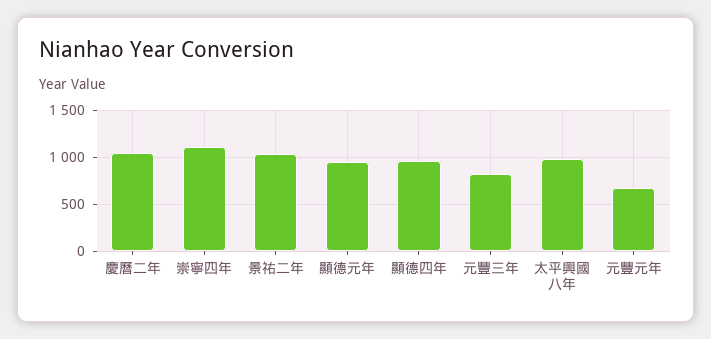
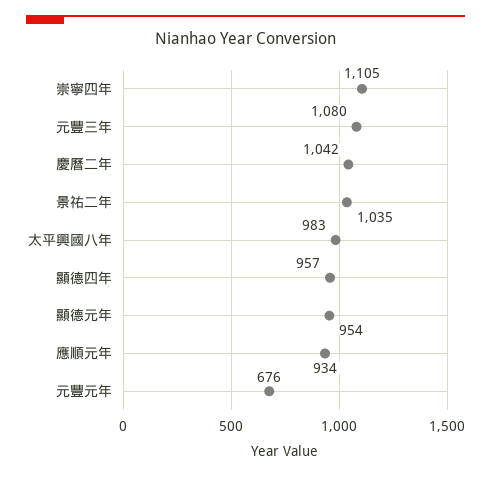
  {
    "慶曆二年": 1042,
    "崇寧四年": 1105,
    "景祐二年": 1035,
    "顯德元年": 954,
    "顯德四年": 957,
-   "元豐三年": 800,
+   "元豐三年": 1080,
    "太平興國八年": 983,
-   "元豐元年": 676
+   "元豐元年": 676,
+   "應順元年": 934
  }

